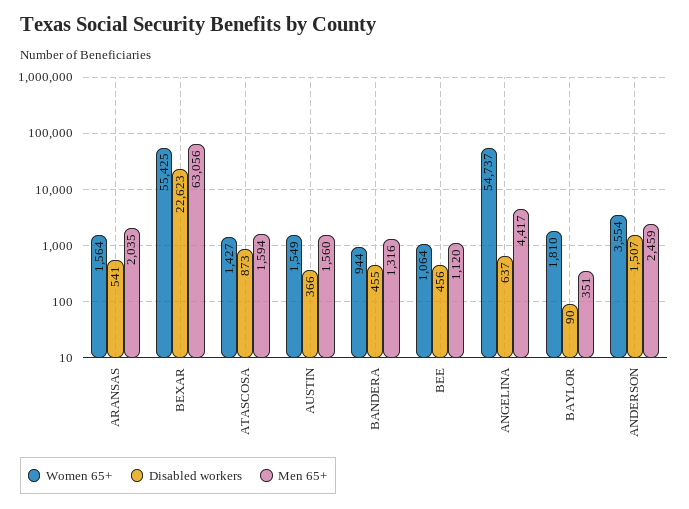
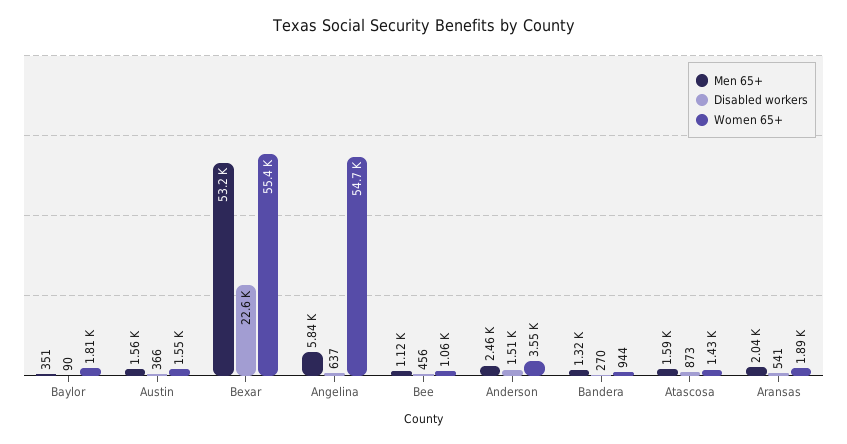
  {
    "Women 65+": {
-     "ARANSAS": 1564,
+     "ARANSAS": 1890,
      "BEXAR": 55425,
      "ATASCOSA": 1427,
      "AUSTIN": 1549,
      "BANDERA": 944,
      "BEE": 1064,
      "ANGELINA": 54737,
      "BAYLOR": 1810,
      "ANDERSON": 3554
    },
    "Disabled workers": {
      "ARANSAS": 541,
      "BEXAR": 22623,
      "ATASCOSA": 873,
      "AUSTIN": 366,
-     "BANDERA": 455,
+     "BANDERA": 270,
      "BEE": 456,
      "ANGELINA": 637,
      "BAYLOR": 90,
      "ANDERSON": 1507
    },
    "Men 65+": {
      "ARANSAS": 2035,
-     "BEXAR": 63056,
+     "BEXAR": 53200,
      "ATASCOSA": 1594,
      "AUSTIN": 1560,
      "BANDERA": 1316,
      "BEE": 1120,
-     "ANGELINA": 4417,
+     "ANGELINA": 5840,
      "BAYLOR": 351,
      "ANDERSON": 2459
    }
  }

